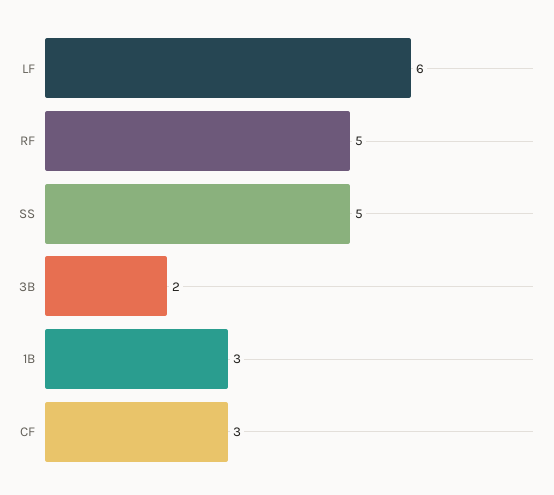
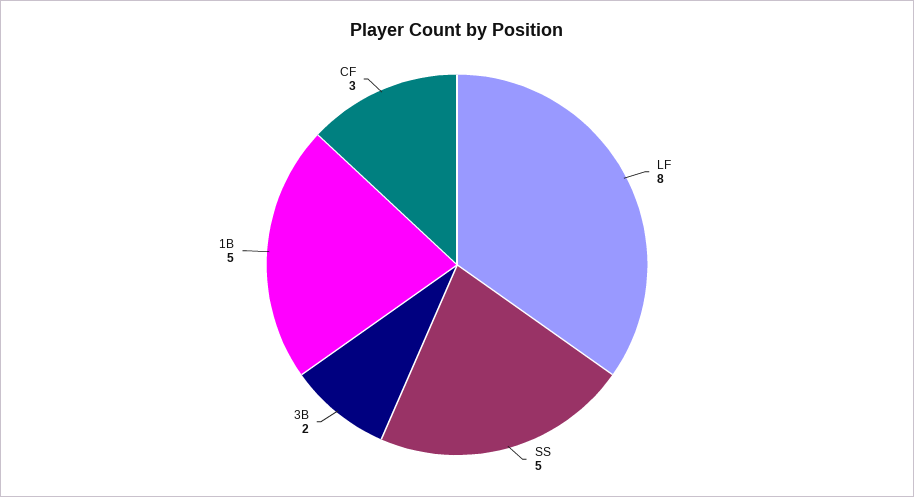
  {
-   "LF": 6,
+   "LF": 8,
-   "RF": 5,
    "SS": 5,
    "3B": 2,
-   "1B": 3,
+   "1B": 5,
    "CF": 3
  }

